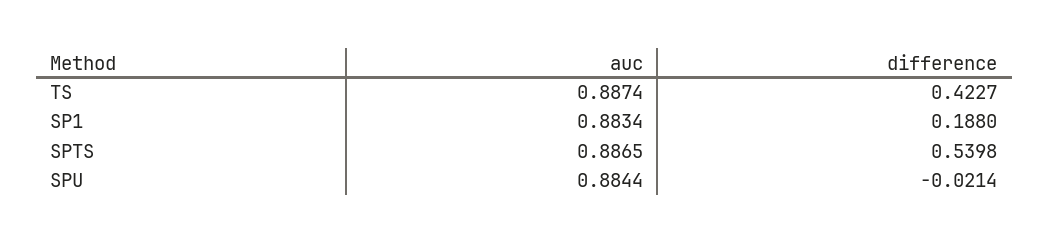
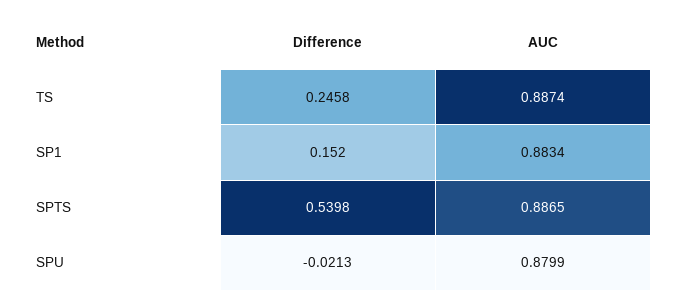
  {
    "auc": {
      "TS": 0.8874,
      "SP1": 0.8834,
      "SPTS": 0.8865,
-     "SPU": 0.8844
+     "SPU": 0.8799
    },
    "difference": {
-     "TS": 0.4227,
+     "TS": 0.2458,
-     "SP1": 0.188,
+     "SP1": 0.152,
      "SPTS": 0.5398,
-     "SPU": -0.0214
+     "SPU": -0.0213
    }
  }

